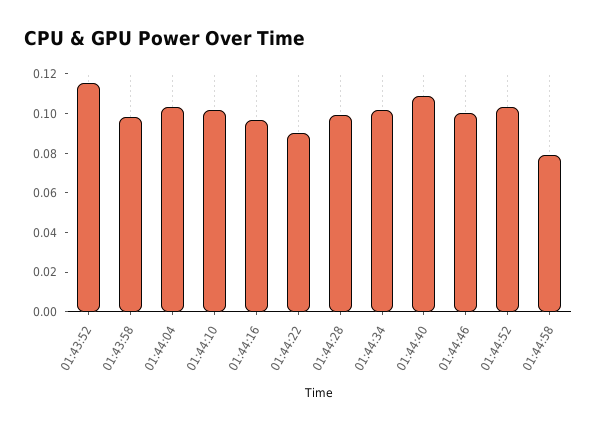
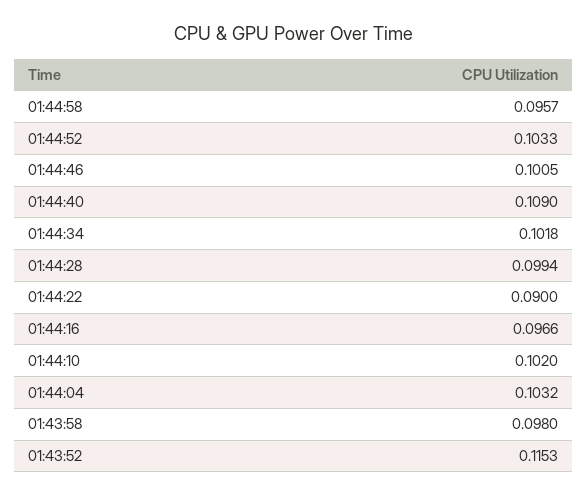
  {
    "01:43:52": 0.1153,
    "01:43:58": 0.098,
    "01:44:04": 0.1032,
    "01:44:10": 0.102,
    "01:44:16": 0.0966,
    "01:44:22": 0.09,
    "01:44:28": 0.0994,
    "01:44:34": 0.1018,
    "01:44:40": 0.109,
    "01:44:46": 0.1005,
    "01:44:52": 0.1033,
-   "01:44:58": 0.08
+   "01:44:58": 0.0957
  }

